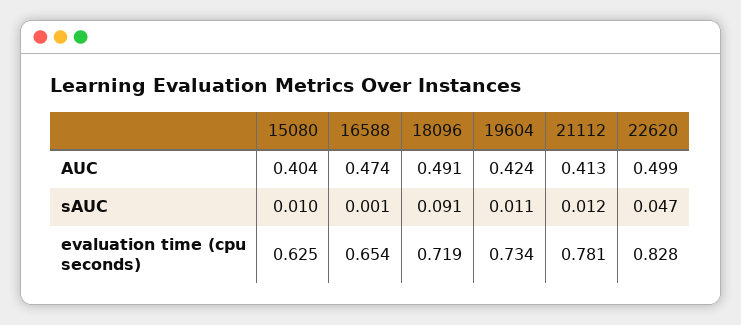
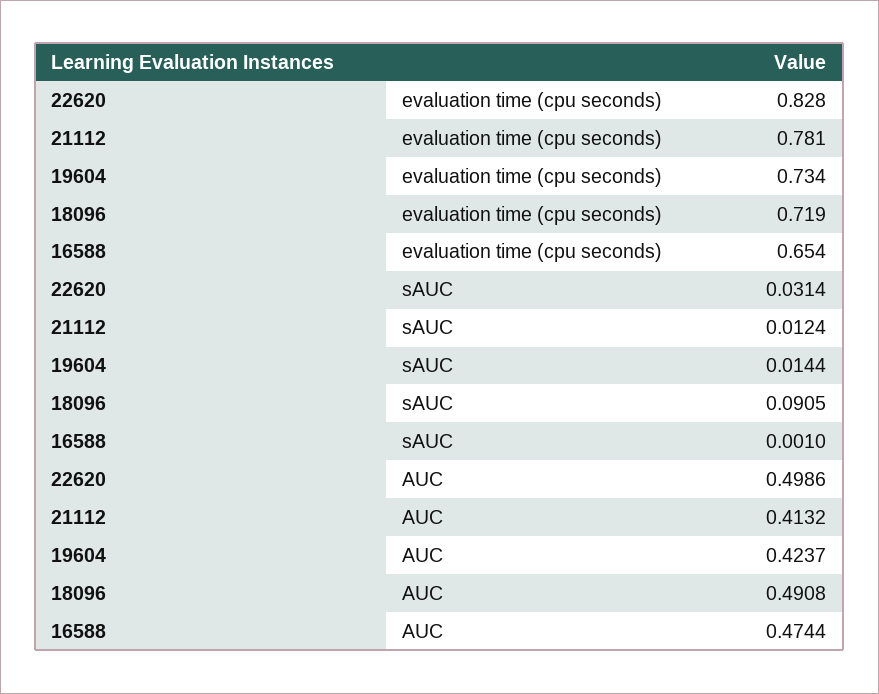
  {
-   "15080": {
-     "AUC": 0.404,
-     "sAUC": 0.01,
-     "evaluation time (cpu seconds)": 0.625
-   },
    "16588": {
      "AUC": 0.4744,
      "sAUC": 0.001,
      "evaluation time (cpu seconds)": 0.654
    },
    "18096": {
      "AUC": 0.4908,
      "sAUC": 0.0905,
      "evaluation time (cpu seconds)": 0.719
    },
    "19604": {
      "AUC": 0.4237,
-     "sAUC": 0.011,
+     "sAUC": 0.0144,
      "evaluation time (cpu seconds)": 0.734
    },
    "21112": {
      "AUC": 0.4132,
      "sAUC": 0.0124,
      "evaluation time (cpu seconds)": 0.781
    },
    "22620": {
      "AUC": 0.4986,
-     "sAUC": 0.047,
+     "sAUC": 0.0314,
      "evaluation time (cpu seconds)": 0.828
    }
  }

